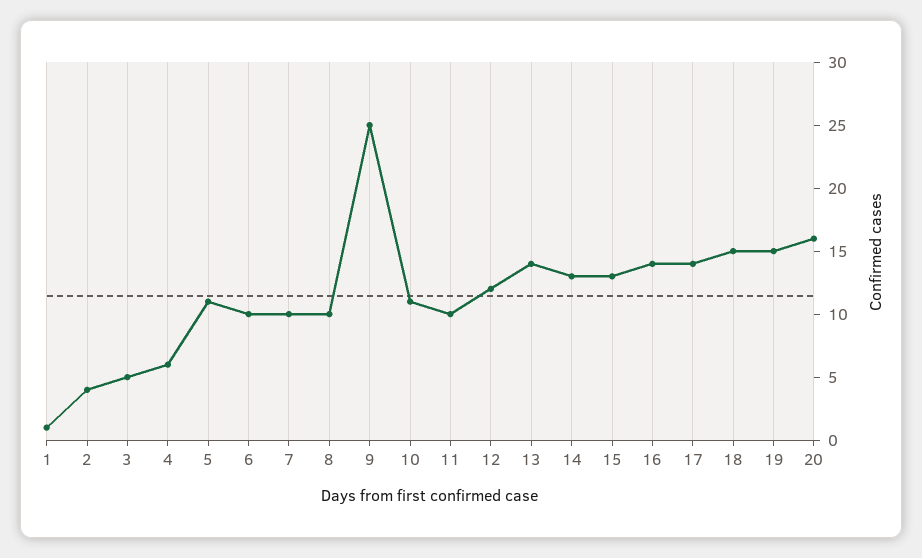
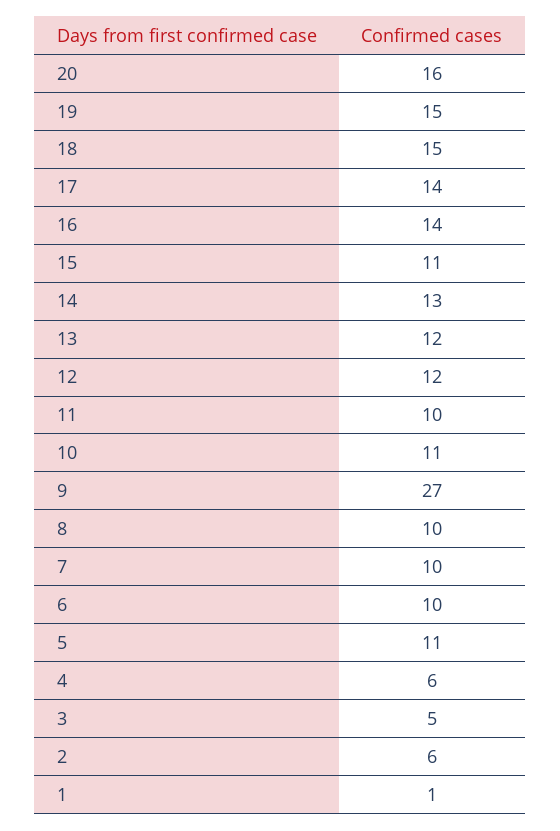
  {
    "1": 1,
-   "2": 4,
+   "2": 6,
    "3": 5,
    "4": 6,
    "5": 11,
    "6": 10,
    "7": 10,
    "8": 10,
-   "9": 25,
+   "9": 27,
    "10": 11,
    "11": 10,
    "12": 12,
-   "13": 14,
+   "13": 12,
    "14": 13,
-   "15": 13,
+   "15": 11,
    "16": 14,
    "17": 14,
    "18": 15,
    "19": 15,
    "20": 16
  }

